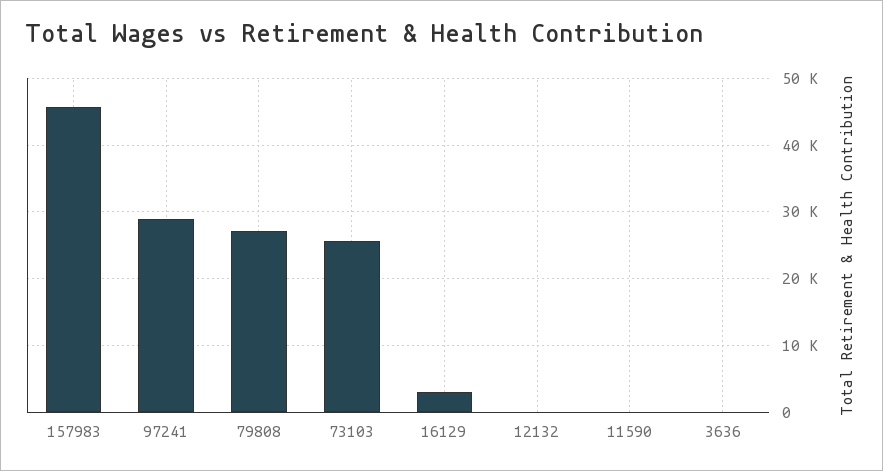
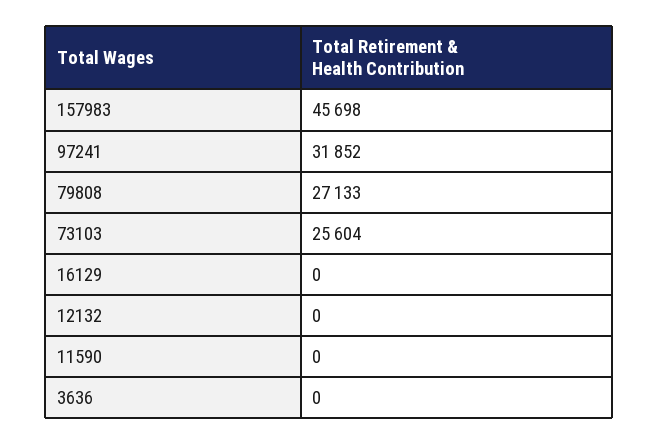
  {
    "157983": 45698,
-   "97241": 29000,
+   "97241": 31852,
    "79808": 27133,
    "73103": 25604,
-   "16129": 3000,
+   "16129": 0,
    "12132": 0,
    "11590": 0,
    "3636": 0
  }

